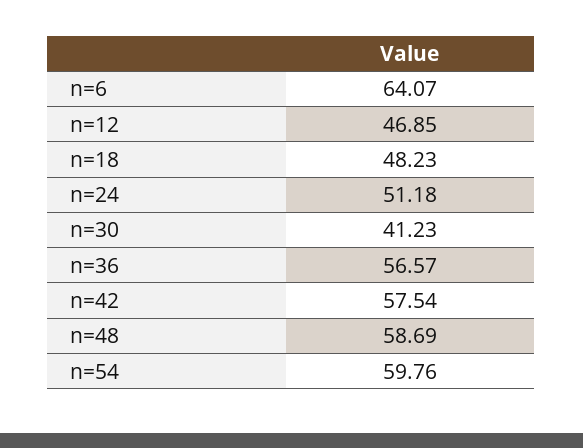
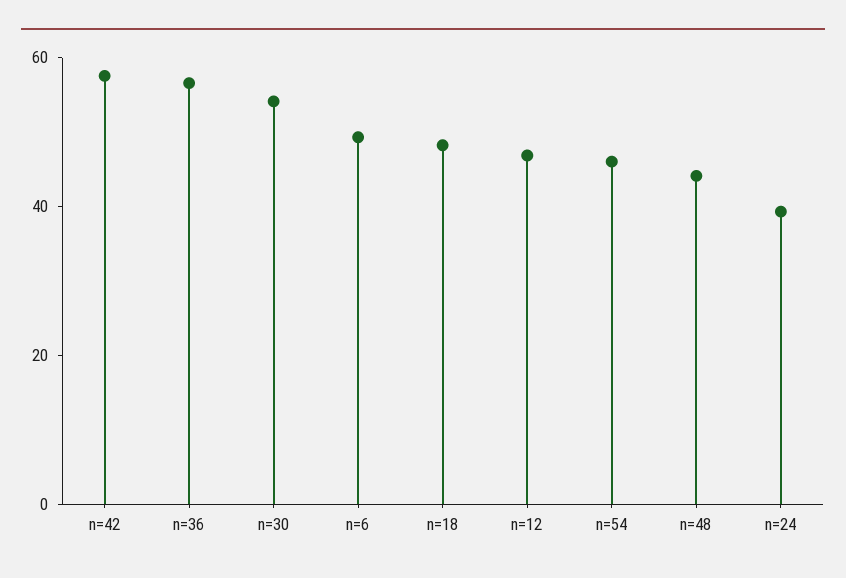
  {
-   "n=6": 64.07,
+   "n=6": 50,
    "n=12": 46.85,
    "n=18": 48.23,
-   "n=24": 51.18,
+   "n=24": 40,
-   "n=30": 41.23,
+   "n=30": 55,
    "n=36": 56.57,
    "n=42": 57.54,
-   "n=48": 58.69,
+   "n=48": 45,
-   "n=54": 59.76
+   "n=54": 45
  }

